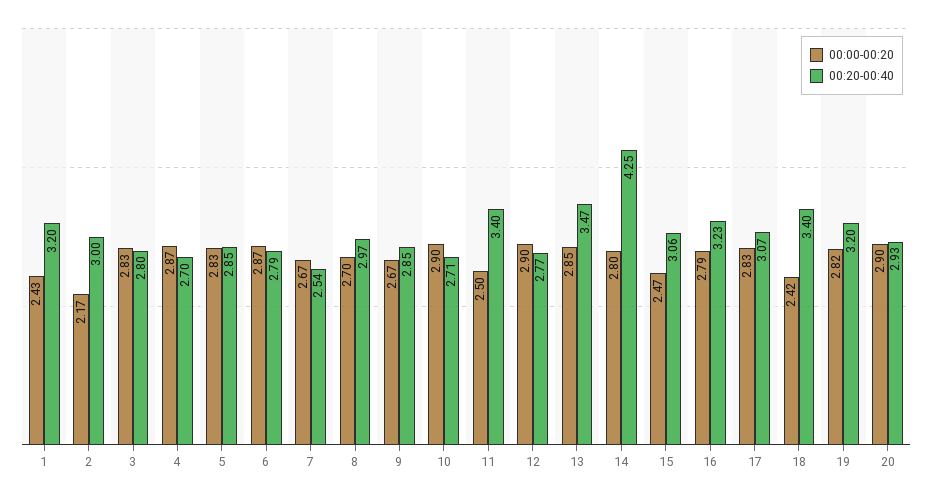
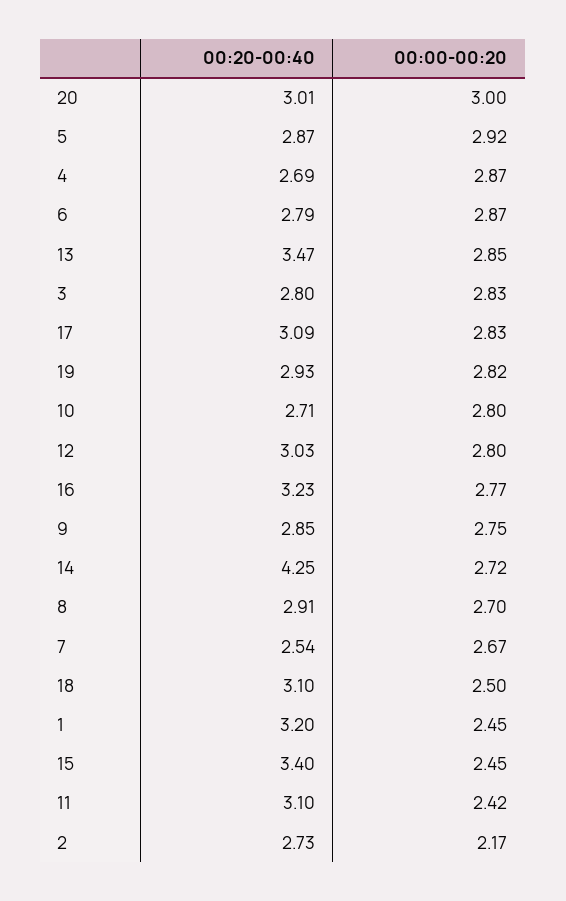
  {
    "00:00-00:20": {
-     "1": 2.43,
+     "1": 2.45,
      "2": 2.17,
      "3": 2.83,
      "4": 2.87,
-     "5": 2.83,
+     "5": 2.92,
      "6": 2.87,
      "7": 2.67,
      "8": 2.7,
-     "9": 2.67,
+     "9": 2.75,
-     "10": 2.9,
+     "10": 2.8,
-     "11": 2.5,
+     "11": 2.42,
-     "12": 2.9,
+     "12": 2.8,
      "13": 2.85,
-     "14": 2.8,
+     "14": 2.72,
-     "15": 2.47,
+     "15": 2.45,
-     "16": 2.79,
+     "16": 2.77,
      "17": 2.83,
-     "18": 2.42,
+     "18": 2.5,
      "19": 2.82,
-     "20": 2.9
+     "20": 3
    },
    "00:20-00:40": {
      "1": 3.2,
-     "2": 3,
+     "2": 2.73,
      "3": 2.8,
-     "4": 2.7,
+     "4": 2.69,
-     "5": 2.85,
+     "5": 2.87,
      "6": 2.79,
      "7": 2.54,
-     "8": 2.97,
+     "8": 2.91,
      "9": 2.85,
      "10": 2.71,
-     "11": 3.4,
+     "11": 3.1,
-     "12": 2.77,
+     "12": 3.03,
      "13": 3.47,
      "14": 4.25,
-     "15": 3.06,
+     "15": 3.4,
      "16": 3.23,
-     "17": 3.07,
+     "17": 3.09,
-     "18": 3.4,
+     "18": 3.1,
-     "19": 3.2,
+     "19": 2.93,
-     "20": 2.93
+     "20": 3.01
    }
  }

